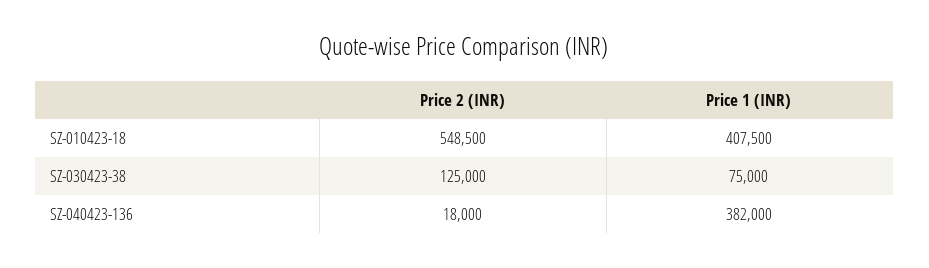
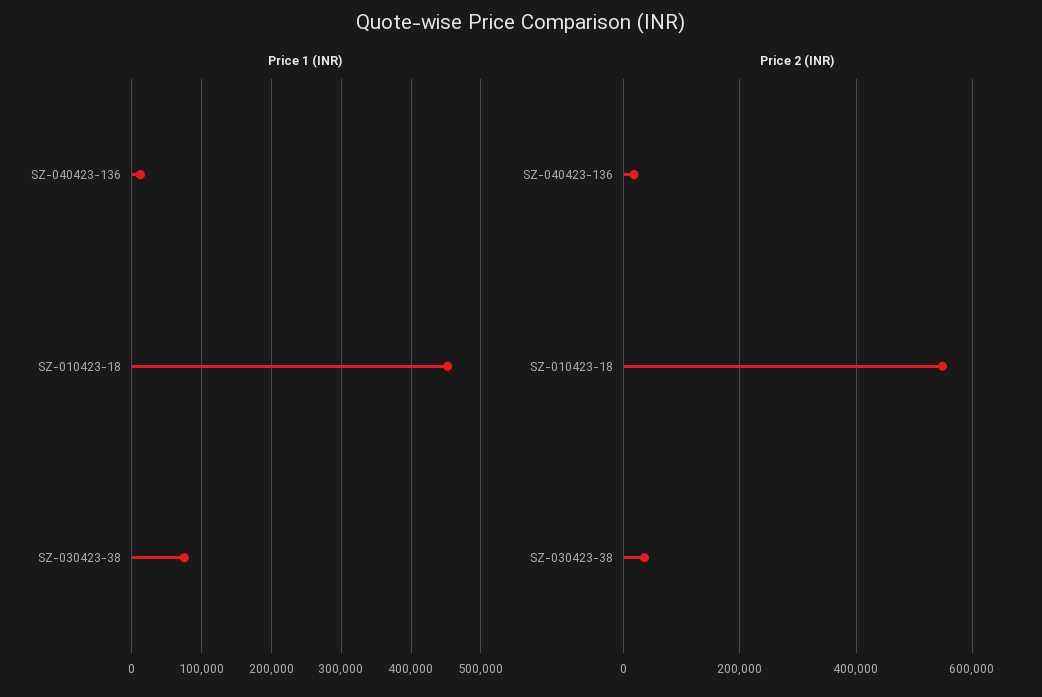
  {
    "Price 2 (INR)": {
      "SZ-010423-18": 548500,
-     "SZ-030423-38": 125000,
+     "SZ-030423-38": 40000,
      "SZ-040423-136": 18000
    },
    "Price 1 (INR)": {
-     "SZ-010423-18": 407500,
+     "SZ-010423-18": 450000,
      "SZ-030423-38": 75000,
-     "SZ-040423-136": 382000
+     "SZ-040423-136": 10000
    }
  }

